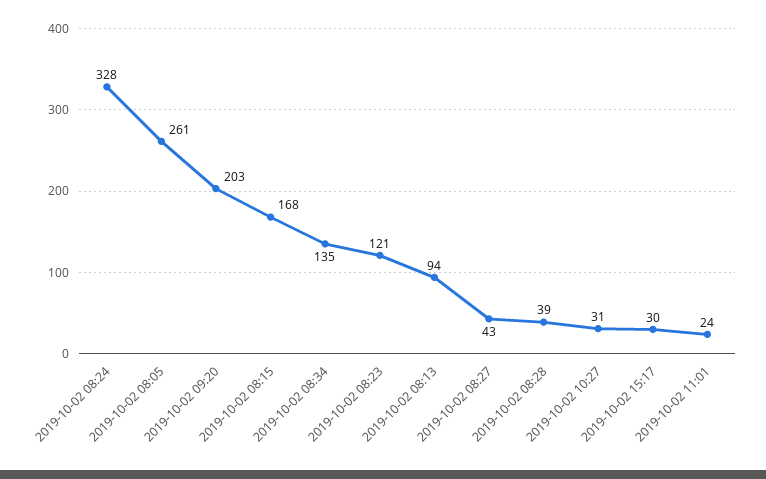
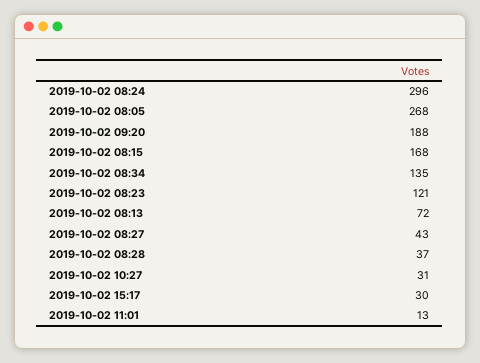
  {
-   "2019-10-02 08:24": 328,
+   "2019-10-02 08:24": 296,
-   "2019-10-02 08:05": 261,
+   "2019-10-02 08:05": 268,
-   "2019-10-02 09:20": 203,
+   "2019-10-02 09:20": 188,
    "2019-10-02 08:15": 168,
    "2019-10-02 08:34": 135,
    "2019-10-02 08:23": 121,
-   "2019-10-02 08:13": 94,
+   "2019-10-02 08:13": 72,
    "2019-10-02 08:27": 43,
-   "2019-10-02 08:28": 39,
+   "2019-10-02 08:28": 37,
    "2019-10-02 10:27": 31,
    "2019-10-02 15:17": 30,
-   "2019-10-02 11:01": 24
+   "2019-10-02 11:01": 13
  }

